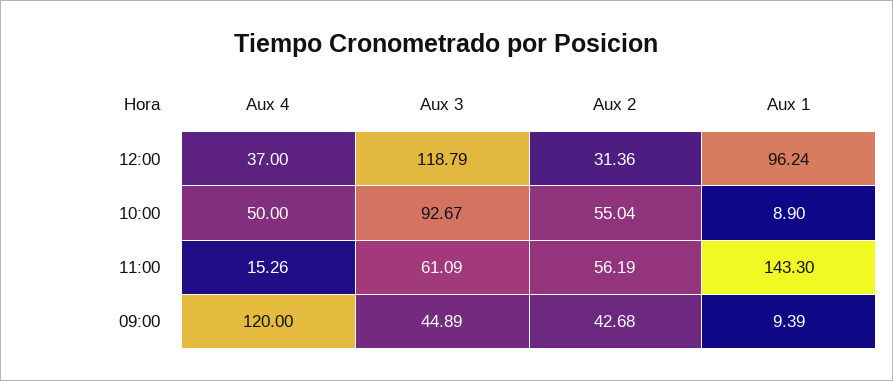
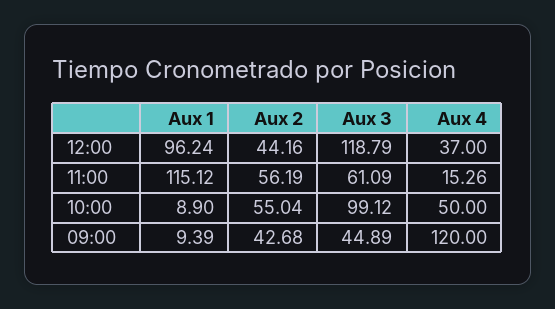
  {
    "Aux 4": {
      "12:00": 37,
      "10:00": 50,
      "11:00": 15.26,
      "09:00": 120
    },
    "Aux 3": {
      "12:00": 118.79,
-     "10:00": 92.67,
+     "10:00": 99.12,
      "11:00": 61.09,
      "09:00": 44.89
    },
    "Aux 2": {
-     "12:00": 31.36,
+     "12:00": 44.16,
      "10:00": 55.04,
      "11:00": 56.19,
      "09:00": 42.68
    },
    "Aux 1": {
      "12:00": 96.24,
      "10:00": 8.9,
-     "11:00": 143.3,
+     "11:00": 115.12,
      "09:00": 9.39
    }
  }

